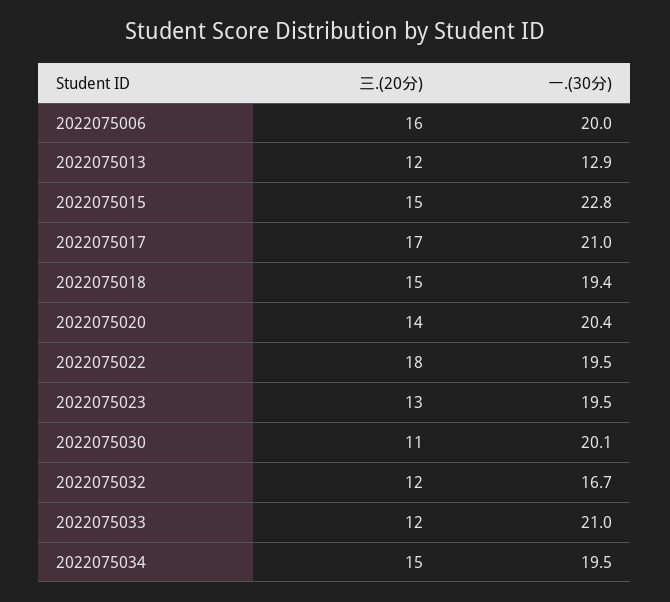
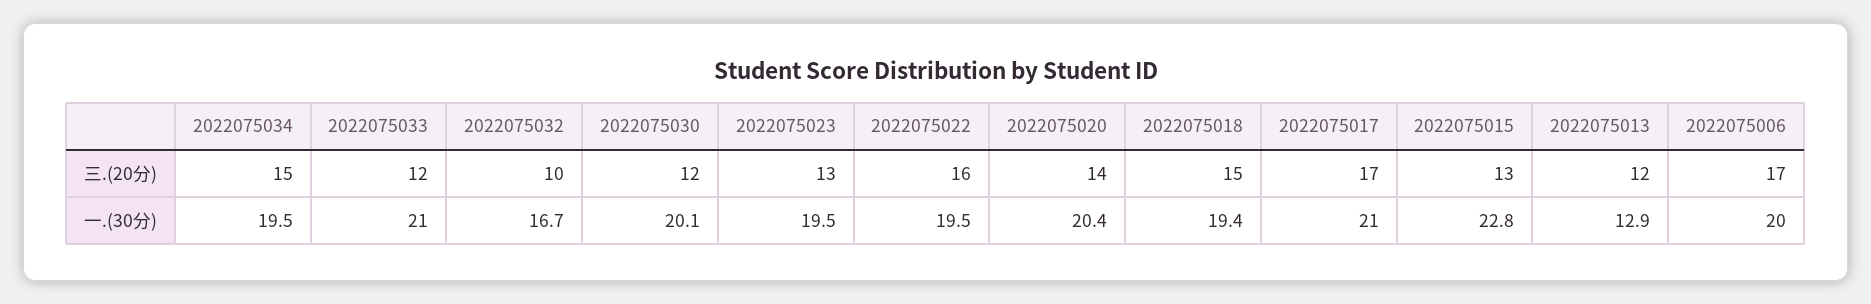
  {
    "三.(20分)": {
-     "2022075006": 16,
+     "2022075006": 17,
      "2022075013": 12,
-     "2022075015": 15,
+     "2022075015": 13,
      "2022075017": 17,
      "2022075018": 15,
      "2022075020": 14,
-     "2022075022": 18,
+     "2022075022": 16,
      "2022075023": 13,
-     "2022075030": 11,
+     "2022075030": 12,
-     "2022075032": 12,
+     "2022075032": 10,
      "2022075033": 12,
      "2022075034": 15
    },
    "一.(30分)": {
      "2022075006": 20,
      "2022075013": 12.9,
      "2022075015": 22.8,
      "2022075017": 21,
      "2022075018": 19.4,
      "2022075020": 20.4,
      "2022075022": 19.5,
      "2022075023": 19.5,
      "2022075030": 20.1,
      "2022075032": 16.7,
      "2022075033": 21,
      "2022075034": 19.5
    }
  }

